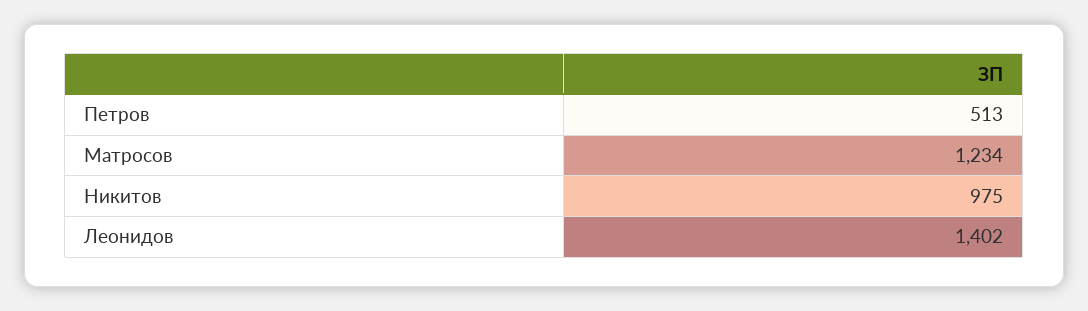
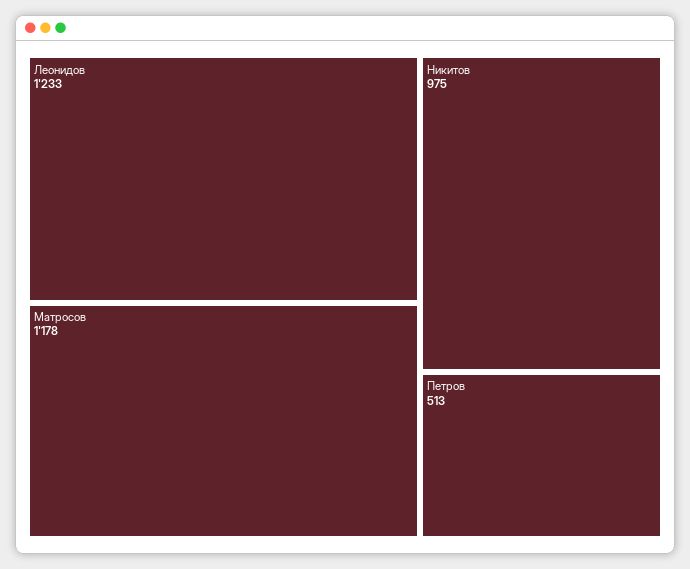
  {
    "Петров": 513,
-   "Матросов": 1234,
+   "Матросов": 1178,
    "Никитов": 975,
-   "Леонидов": 1402
+   "Леонидов": 1233
  }

